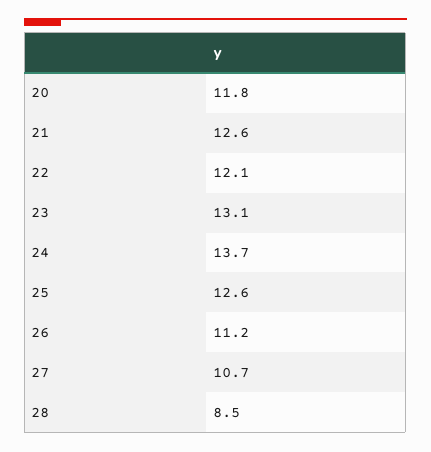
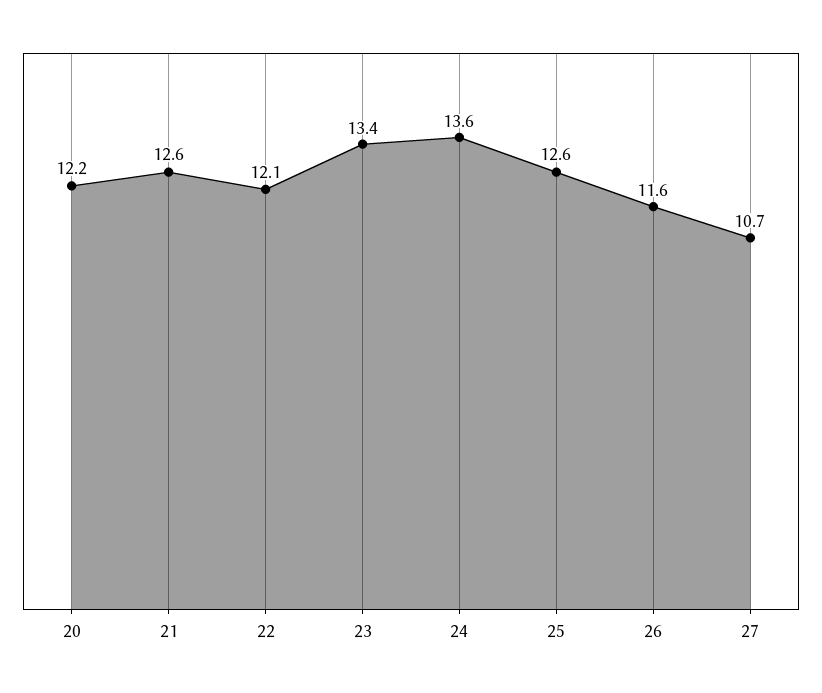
  {
-   "20": 11.8,
+   "20": 12.2,
    "21": 12.6,
    "22": 12.1,
-   "23": 13.1,
+   "23": 13.4,
-   "24": 13.7,
+   "24": 13.6,
    "25": 12.6,
-   "26": 11.2,
+   "26": 11.6,
-   "27": 10.7,
+   "27": 10.7
-   "28": 8.5
  }

